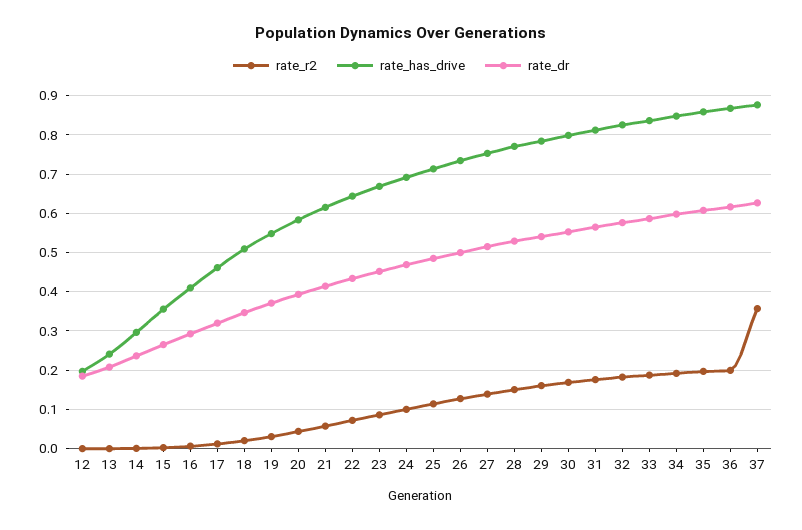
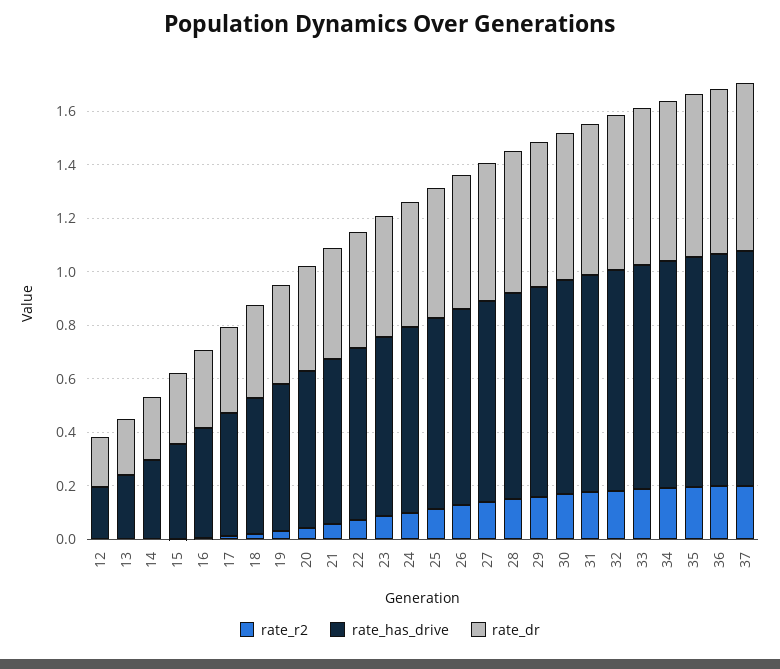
  {
    "rate_r2": {
      "12": 0,
      "13": 0,
      "14": 0,
      "15": 0,
      "16": 0,
      "17": 0.02,
      "18": 0.02,
      "19": 0.04,
      "20": 0.04,
      "21": 0.06,
      "22": 0.08,
      "23": 0.08,
      "24": 0.1,
      "25": 0.12,
      "26": 0.12,
      "27": 0.14,
      "28": 0.16,
      "29": 0.16,
      "30": 0.16,
      "31": 0.18,
      "32": 0.18,
      "33": 0.18,
      "34": 0.2,
      "35": 0.2,
      "36": 0.2,
-     "37": 0.36
+     "37": 0.2
    },
    "rate_has_drive": {
      "12": 0.2,
      "13": 0.24,
      "14": 0.3,
      "15": 0.36,
      "16": 0.4,
      "17": 0.46,
      "18": 0.5,
      "19": 0.54,
      "20": 0.58,
      "21": 0.62,
      "22": 0.64,
      "23": 0.66,
      "24": 0.7,
      "25": 0.72,
      "26": 0.74,
      "27": 0.76,
      "28": 0.78,
      "29": 0.78,
      "30": 0.8,
      "31": 0.82,
      "32": 0.82,
      "33": 0.84,
      "34": 0.84,
      "35": 0.86,
      "36": 0.86,
      "37": 0.88
    },
    "rate_dr": {
      "12": 0.18,
      "13": 0.2,
      "14": 0.24,
      "15": 0.26,
      "16": 0.3,
      "17": 0.32,
      "18": 0.34,
      "19": 0.38,
      "20": 0.4,
      "21": 0.42,
      "22": 0.44,
      "23": 0.46,
      "24": 0.46,
      "25": 0.48,
      "26": 0.5,
      "27": 0.52,
      "28": 0.52,
      "29": 0.54,
      "30": 0.56,
      "31": 0.56,
      "32": 0.58,
      "33": 0.58,
      "34": 0.6,
      "35": 0.6,
      "36": 0.62,
      "37": 0.62
    }
  }

